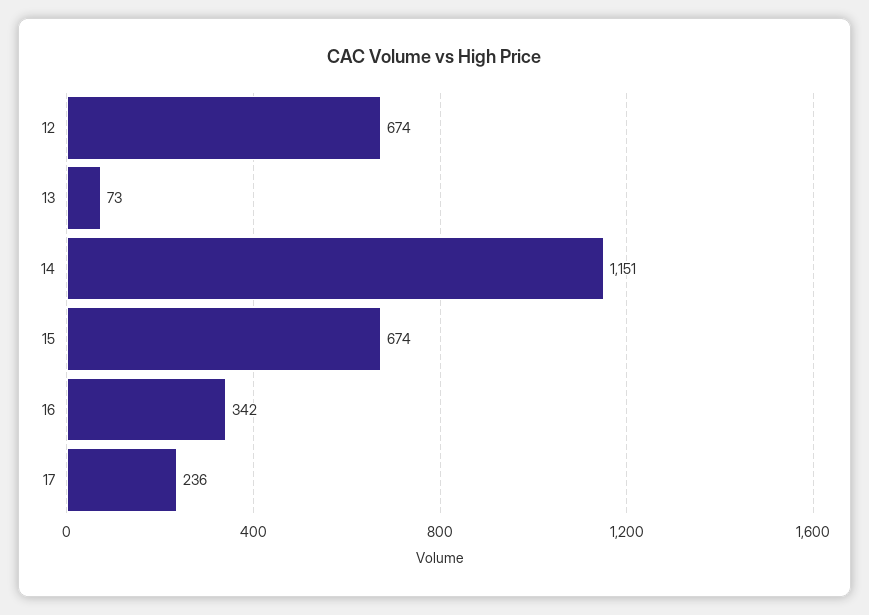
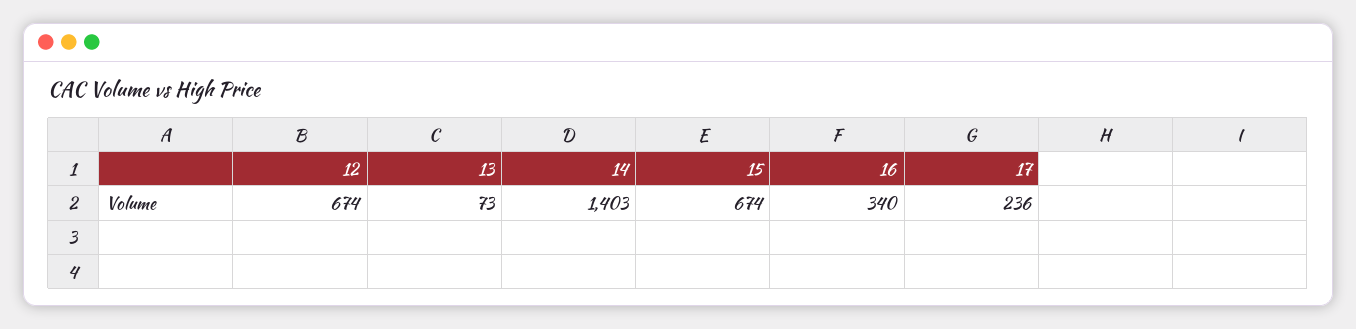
  {
    "12": 674,
    "13": 73,
-   "14": 1151,
+   "14": 1403,
    "15": 674,
-   "16": 342,
+   "16": 340,
    "17": 236
  }

